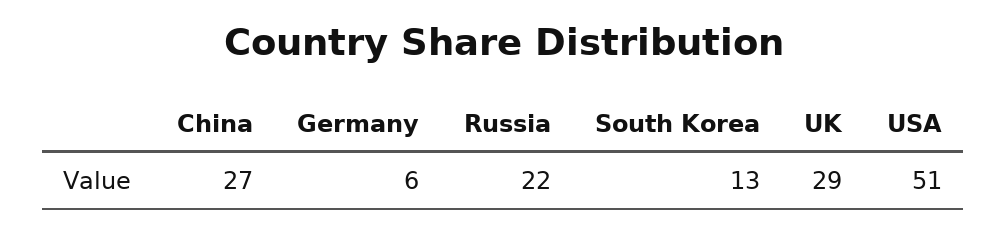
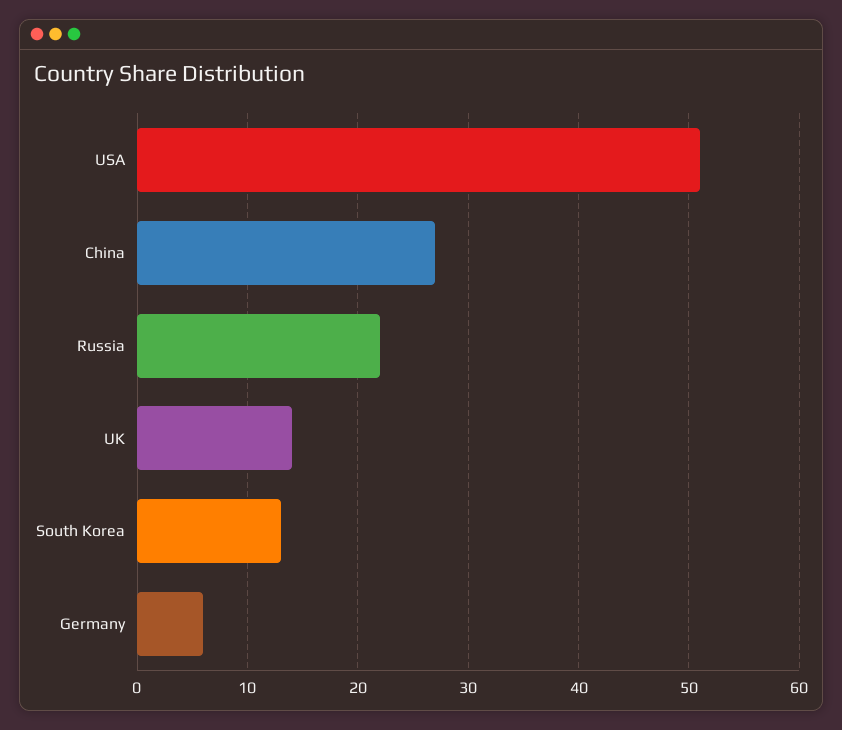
  {
    "China": 27,
    "Germany": 6,
    "Russia": 22,
    "South Korea": 13,
-   "UK": 29,
+   "UK": 14,
    "USA": 51
  }

